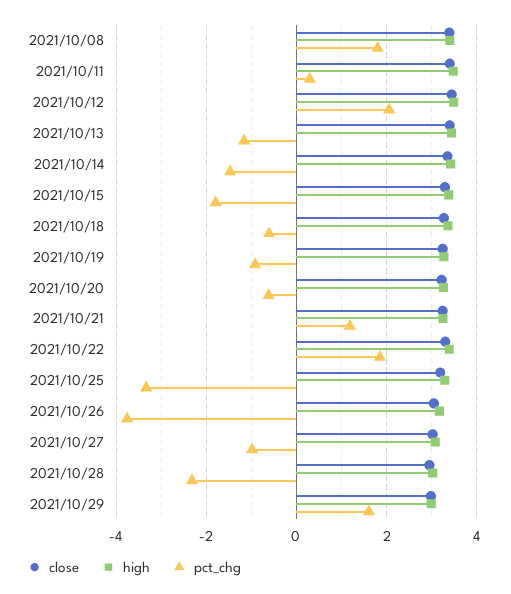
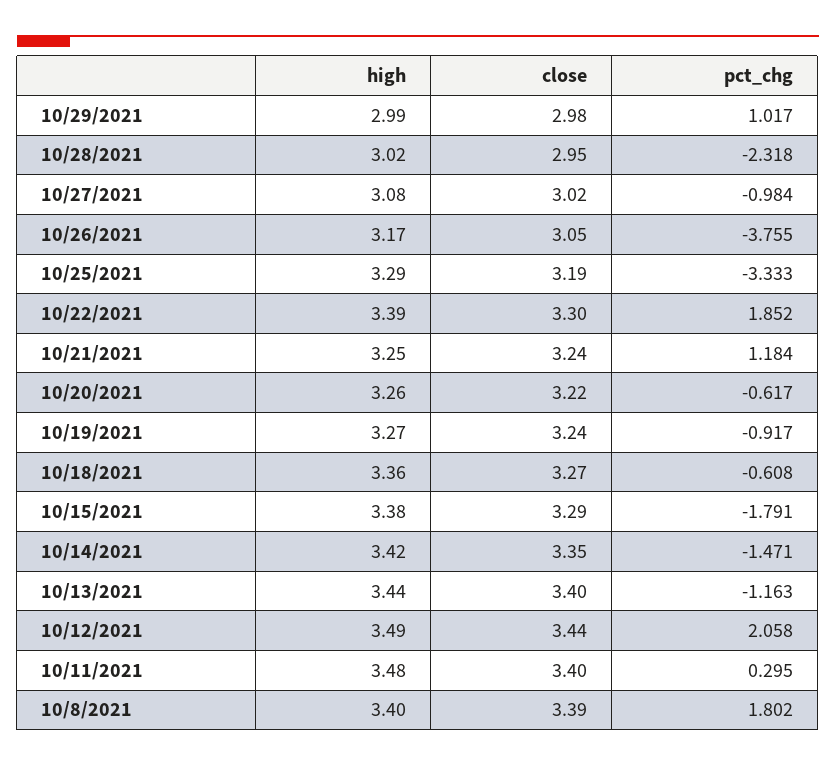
  {
    "close": {
      "2021/10/08": 3.39,
      "2021/10/11": 3.4,
      "2021/10/12": 3.44,
      "2021/10/13": 3.4,
      "2021/10/14": 3.35,
      "2021/10/15": 3.29,
      "2021/10/18": 3.27,
      "2021/10/19": 3.24,
      "2021/10/20": 3.22,
      "2021/10/21": 3.24,
      "2021/10/22": 3.3,
      "2021/10/25": 3.19,
      "2021/10/26": 3.05,
      "2021/10/27": 3.02,
      "2021/10/28": 2.95,
      "2021/10/29": 2.98
    },
    "high": {
      "2021/10/08": 3.4,
      "2021/10/11": 3.48,
      "2021/10/12": 3.49,
      "2021/10/13": 3.44,
      "2021/10/14": 3.42,
      "2021/10/15": 3.38,
      "2021/10/18": 3.36,
      "2021/10/19": 3.27,
      "2021/10/20": 3.26,
      "2021/10/21": 3.25,
      "2021/10/22": 3.39,
      "2021/10/25": 3.29,
      "2021/10/26": 3.17,
      "2021/10/27": 3.08,
      "2021/10/28": 3.02,
      "2021/10/29": 2.99
    },
    "pct_chg": {
      "2021/10/08": 1.802,
      "2021/10/11": 0.295,
      "2021/10/12": 2.058,
      "2021/10/13": -1.163,
      "2021/10/14": -1.471,
      "2021/10/15": -1.791,
      "2021/10/18": -0.608,
      "2021/10/19": -0.917,
      "2021/10/20": -0.617,
      "2021/10/21": 1.184,
      "2021/10/22": 1.852,
      "2021/10/25": -3.333,
      "2021/10/26": -3.755,
      "2021/10/27": -0.984,
      "2021/10/28": -2.318,
-     "2021/10/29": 1.6
+     "2021/10/29": 1.017
    }
  }

